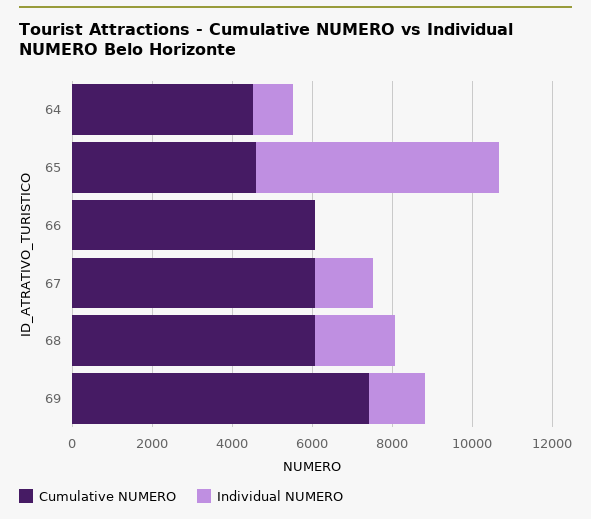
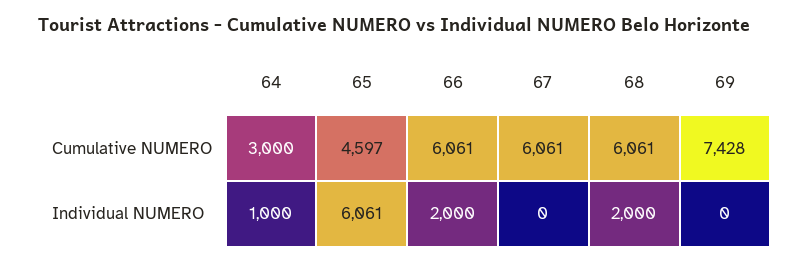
  {
    "Cumulative NUMERO": {
-     "64": 4500,
+     "64": 3000,
      "65": 4597,
      "66": 6061,
      "67": 6061,
      "68": 6061,
      "69": 7428
    },
    "Individual NUMERO": {
      "64": 1000,
      "65": 6061,
-     "66": 0,
+     "66": 2000,
-     "67": 1500,
+     "67": 0,
      "68": 2000,
-     "69": 1500
+     "69": 0
    }
  }

